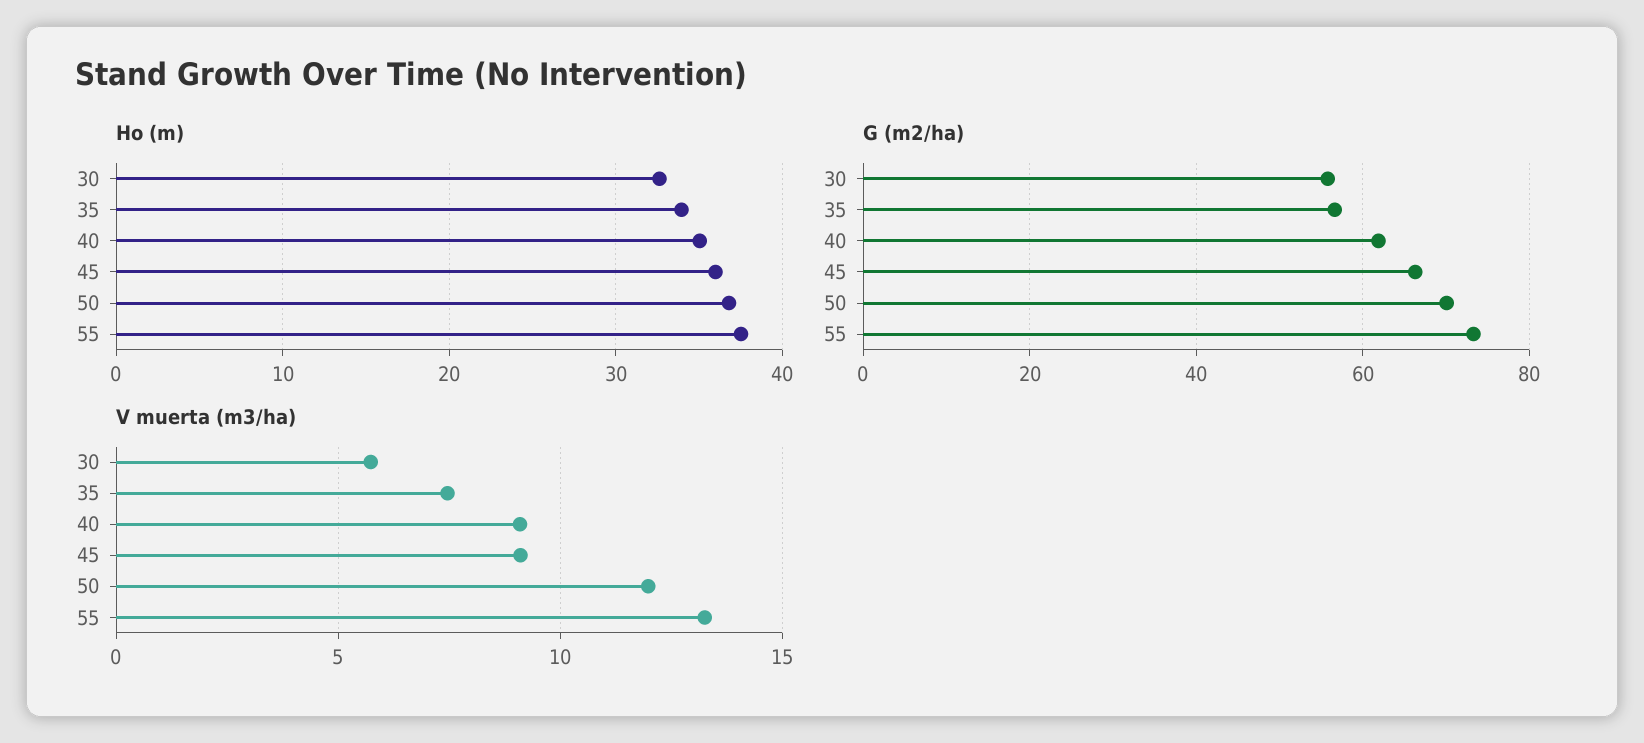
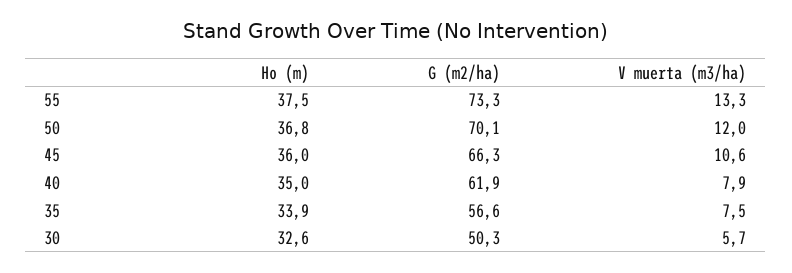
  {
    "Ho (m)": {
      "30": 32.6,
      "35": 33.9,
      "40": 35,
      "45": 36,
      "50": 36.8,
      "55": 37.5
    },
    "G (m2/ha)": {
-     "30": 56,
+     "30": 50.3,
      "35": 56.6,
      "40": 61.9,
      "45": 66.3,
      "50": 70.1,
      "55": 73.3
    },
    "V muerta (m3/ha)": {
      "30": 5.7,
      "35": 7.5,
-     "40": 9,
+     "40": 7.9,
-     "45": 9,
+     "45": 10.6,
      "50": 12,
      "55": 13.3
    }
  }

